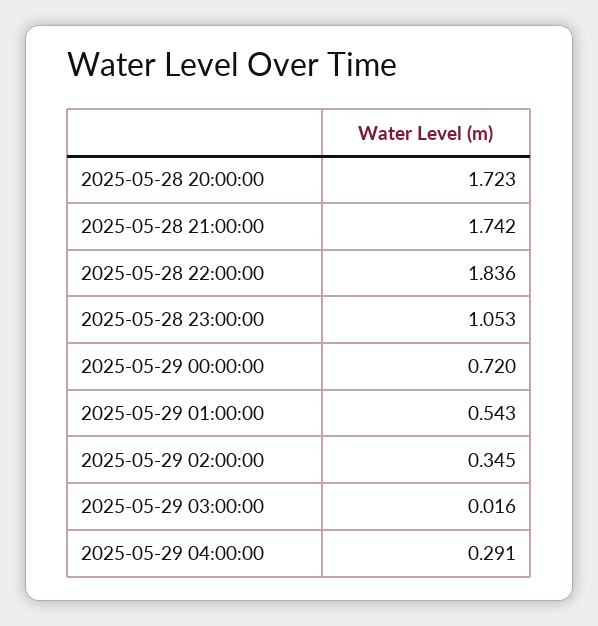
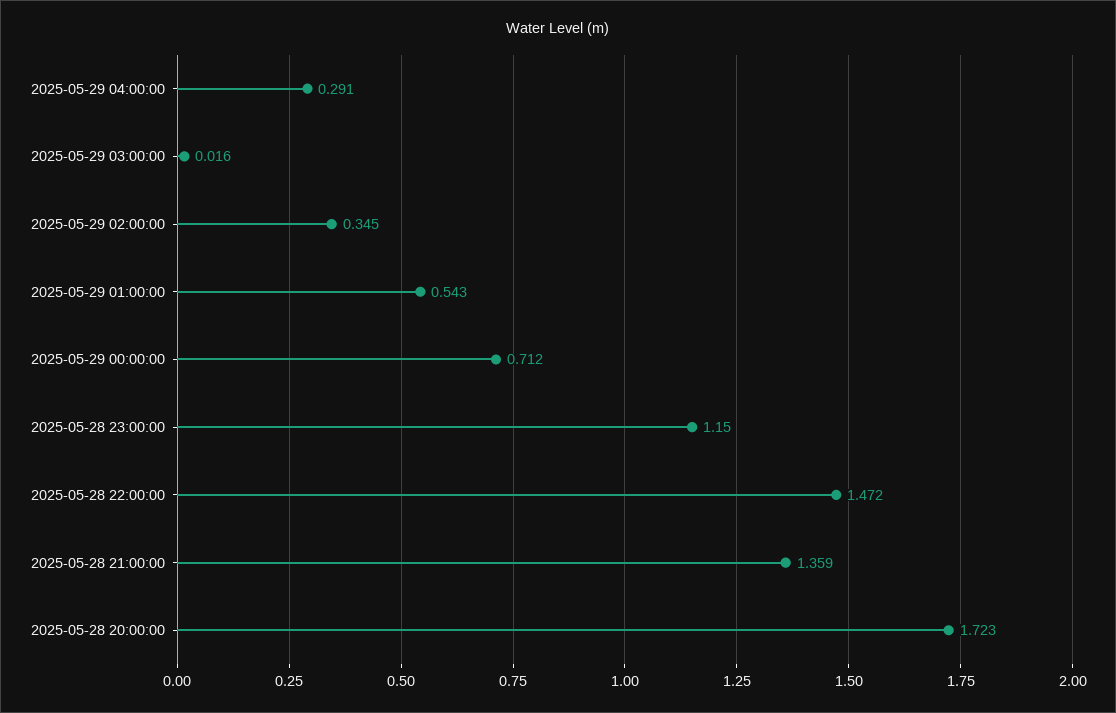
  {
    "2025-05-28 20:00:00": 1.723,
-   "2025-05-28 21:00:00": 1.742,
+   "2025-05-28 21:00:00": 1.359,
-   "2025-05-28 22:00:00": 1.836,
+   "2025-05-28 22:00:00": 1.472,
-   "2025-05-28 23:00:00": 1.053,
+   "2025-05-28 23:00:00": 1.15,
-   "2025-05-29 00:00:00": 0.72,
+   "2025-05-29 00:00:00": 0.712,
    "2025-05-29 01:00:00": 0.543,
    "2025-05-29 02:00:00": 0.345,
    "2025-05-29 03:00:00": 0.016,
    "2025-05-29 04:00:00": 0.291
  }

